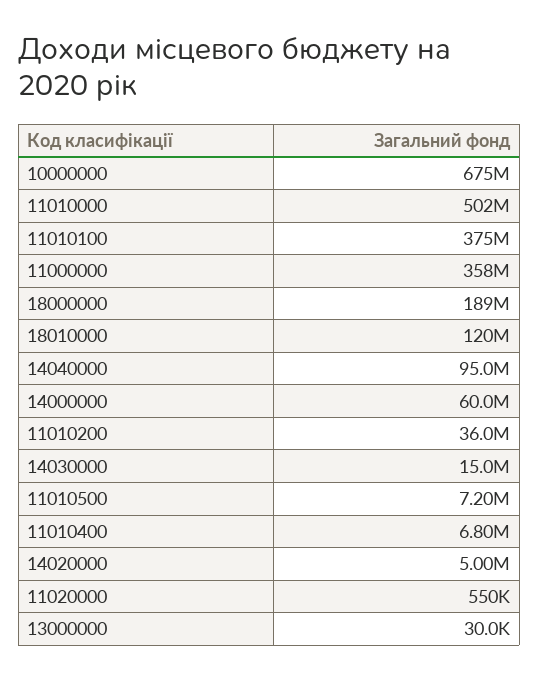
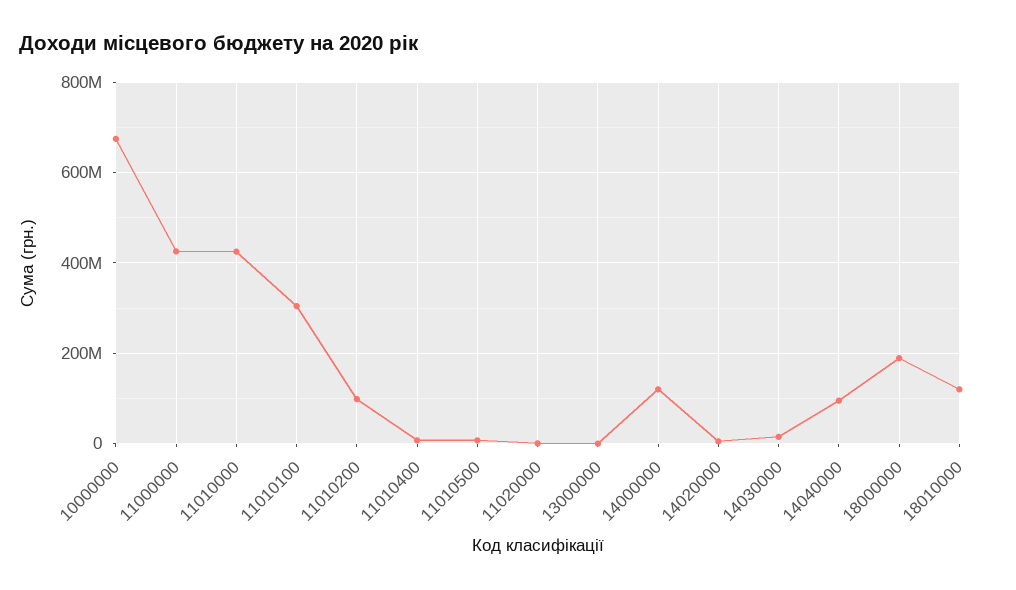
  {
    "10000000": 675000000,
-   "11010000": 502000000,
+   "11010000": 420000000,
-   "11010100": 375000000,
+   "11010100": 300000000,
-   "11000000": 358000000,
+   "11000000": 420000000,
    "18000000": 189000000,
    "18010000": 120000000,
    "14040000": 95000000,
-   "14000000": 60000000,
+   "14000000": 120000000,
-   "11010200": 36000000,
+   "11010200": 100000000,
    "14030000": 15000000,
    "11010500": 7200000,
    "11010400": 6800000,
    "14020000": 5000000,
    "11020000": 550000,
    "13000000": 30000
  }

